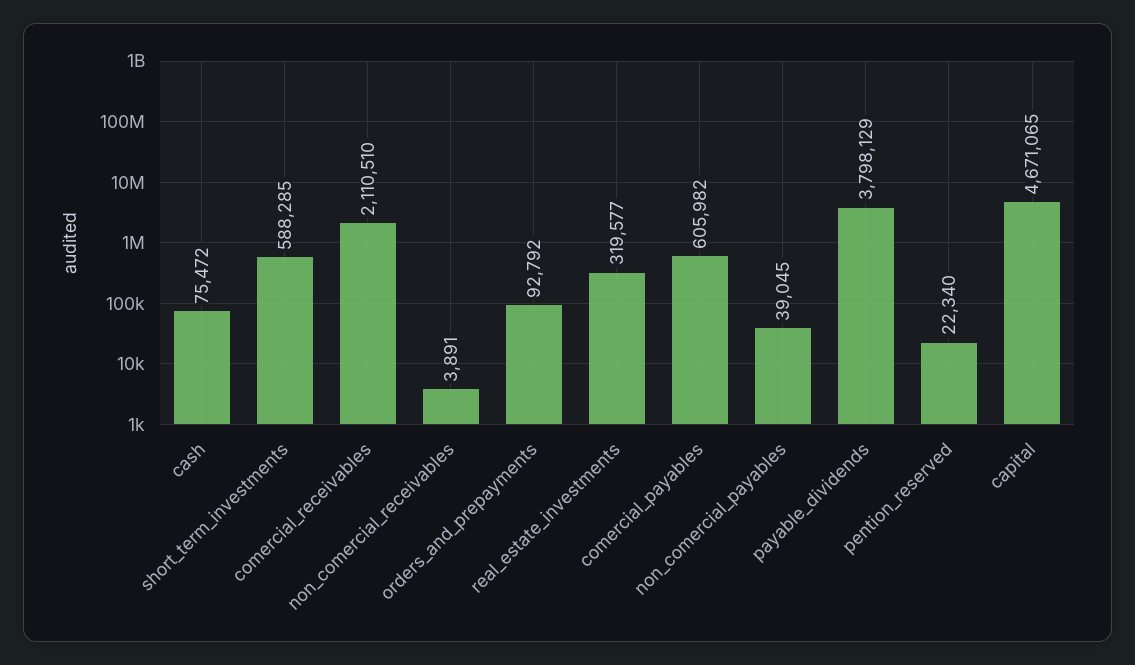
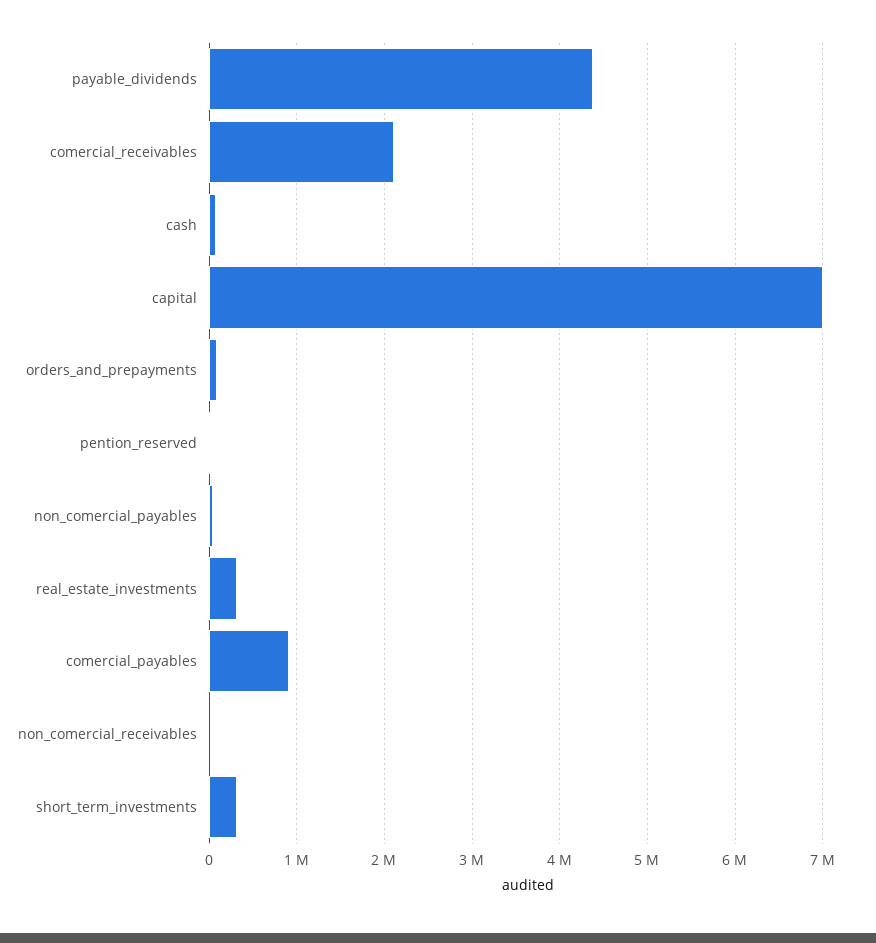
  {
    "cash": 75472,
-   "short_term_investments": 588285,
+   "short_term_investments": 300000,
    "comercial_receivables": 2110510,
    "non_comercial_receivables": 3891,
    "orders_and_prepayments": 92792,
    "real_estate_investments": 319577,
-   "comercial_payables": 605982,
+   "comercial_payables": 900000,
    "non_comercial_payables": 39045,
-   "payable_dividends": 3798129,
+   "payable_dividends": 4400000,
    "pention_reserved": 22340,
-   "capital": 4671065
+   "capital": 7000000
  }

